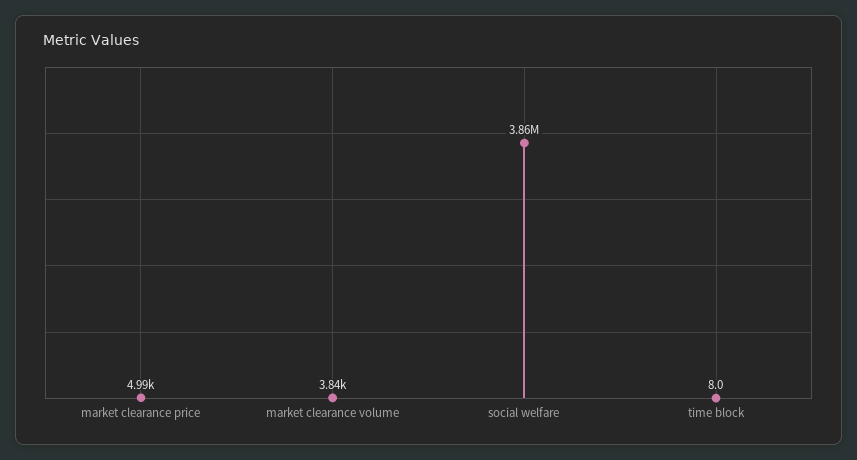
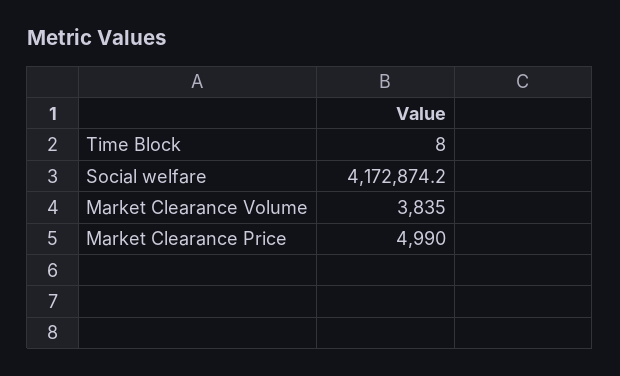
  {
    "market clearance price": 4990,
    "market clearance volume": 3835,
-   "social welfare": 3860000,
+   "social welfare": 4172874.2,
    "time block": 8
  }

